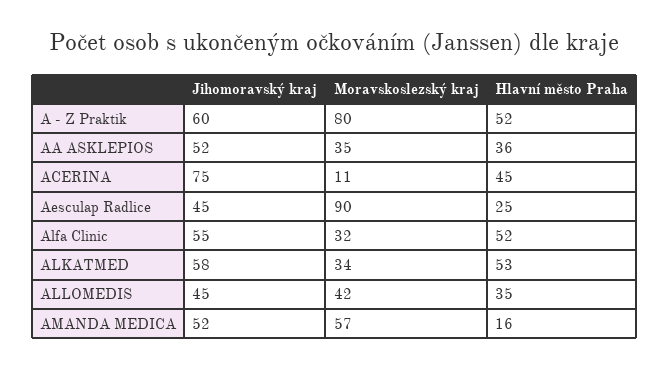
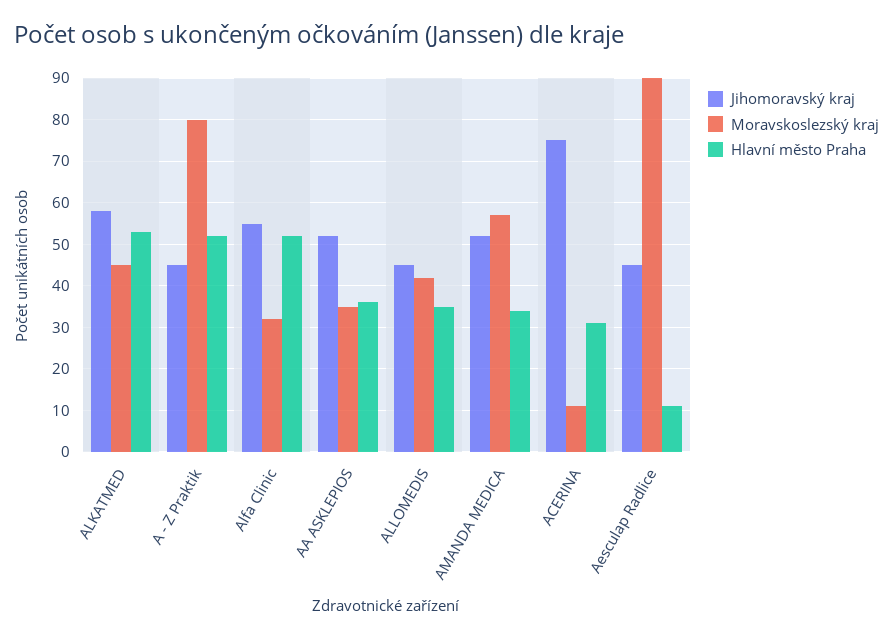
  {
    "Jihomoravský kraj": {
-     "A - Z Praktik": 60,
+     "A - Z Praktik": 45,
      "AA ASKLEPIOS": 52,
      "ACERINA": 75,
      "Aesculap Radlice": 45,
      "Alfa Clinic": 55,
      "ALKATMED": 58,
      "ALLOMEDIS": 45,
      "AMANDA MEDICA": 52
    },
    "Moravskoslezský kraj": {
      "A - Z Praktik": 80,
      "AA ASKLEPIOS": 35,
      "ACERINA": 11,
      "Aesculap Radlice": 90,
      "Alfa Clinic": 32,
-     "ALKATMED": 34,
+     "ALKATMED": 45,
      "ALLOMEDIS": 42,
      "AMANDA MEDICA": 57
    },
    "Hlavní město Praha": {
      "A - Z Praktik": 52,
      "AA ASKLEPIOS": 36,
-     "ACERINA": 45,
+     "ACERINA": 30,
-     "Aesculap Radlice": 25,
+     "Aesculap Radlice": 10,
      "Alfa Clinic": 52,
      "ALKATMED": 53,
      "ALLOMEDIS": 35,
-     "AMANDA MEDICA": 16
+     "AMANDA MEDICA": 35
    }
  }

